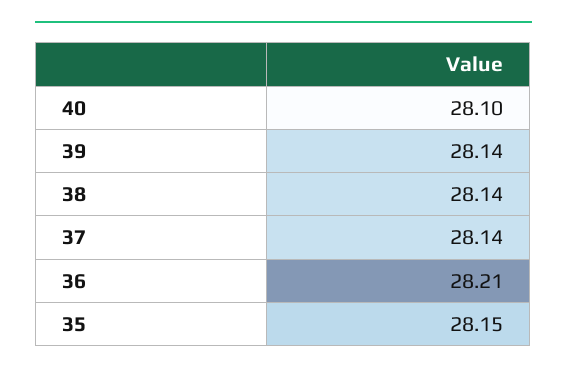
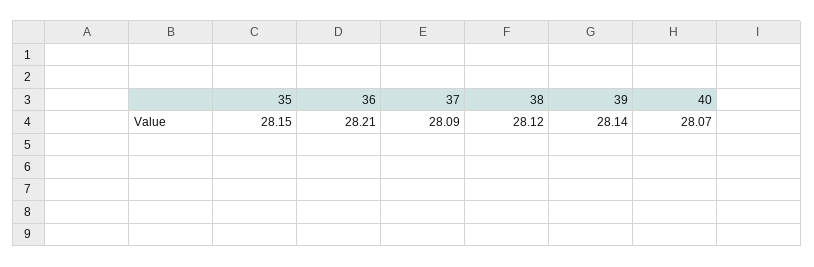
  {
-   "40": 28.1,
+   "40": 28.07,
    "39": 28.14,
-   "38": 28.14,
+   "38": 28.12,
-   "37": 28.14,
+   "37": 28.09,
    "36": 28.21,
    "35": 28.15
  }

